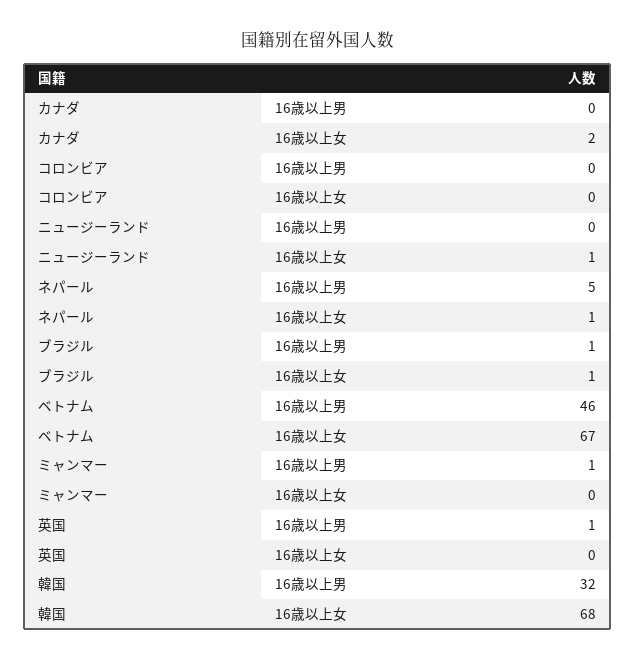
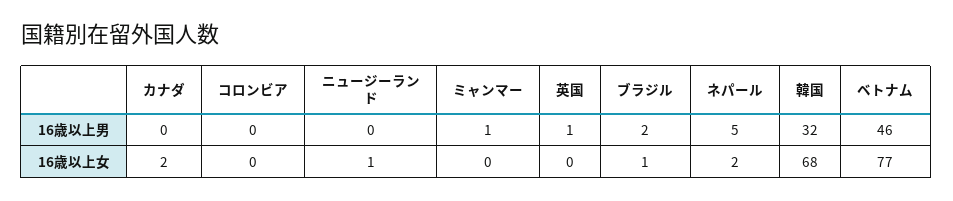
  {
    "カナダ": {
      "16歳以上男": 0,
      "16歳以上女": 2
    },
    "コロンビア": {
      "16歳以上男": 0,
      "16歳以上女": 0
    },
    "ニュージーランド": {
      "16歳以上男": 0,
      "16歳以上女": 1
    },
    "ネパール": {
      "16歳以上男": 5,
-     "16歳以上女": 1
+     "16歳以上女": 2
    },
    "ブラジル": {
-     "16歳以上男": 1,
+     "16歳以上男": 2,
      "16歳以上女": 1
    },
    "ベトナム": {
      "16歳以上男": 46,
-     "16歳以上女": 67
+     "16歳以上女": 77
    },
    "ミャンマー": {
      "16歳以上男": 1,
      "16歳以上女": 0
    },
    "英国": {
      "16歳以上男": 1,
      "16歳以上女": 0
    },
    "韓国": {
      "16歳以上男": 32,
      "16歳以上女": 68
    }
  }

